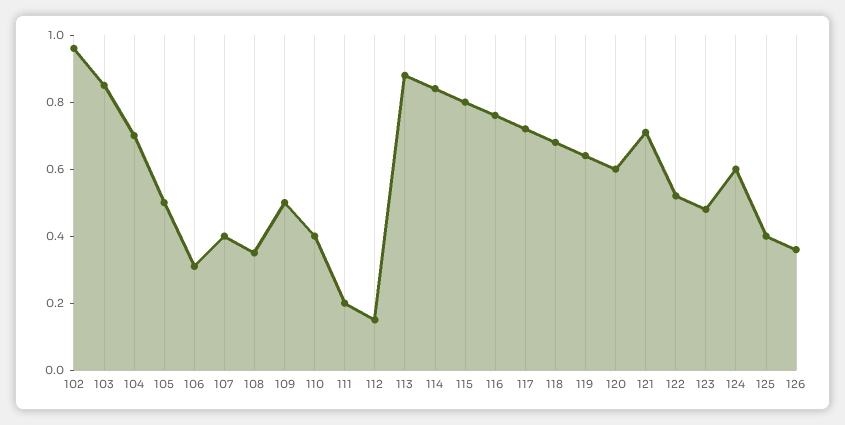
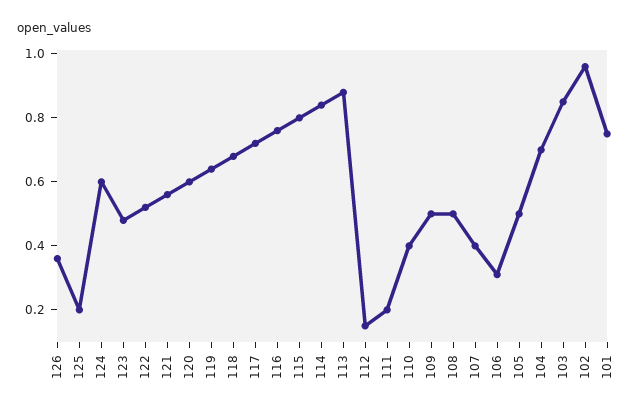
  {
    "102": 0.95,
    "103": 0.85,
    "104": 0.7,
    "105": 0.5,
    "106": 0.3,
    "107": 0.4,
-   "108": 0.35,
+   "108": 0.5,
    "109": 0.5,
    "110": 0.4,
    "111": 0.2,
    "112": 0.15,
    "113": 0.9,
    "114": 0.85,
    "115": 0.8,
    "116": 0.75,
    "117": 0.7,
    "118": 0.7,
    "119": 0.65,
    "120": 0.6,
-   "121": 0.7,
+   "121": 0.55,
    "122": 0.5,
    "123": 0.5,
    "124": 0.6,
-   "125": 0.4,
+   "125": 0.2,
-   "126": 0.35
+   "126": 0.35,
+   "101": 0.75
  }

